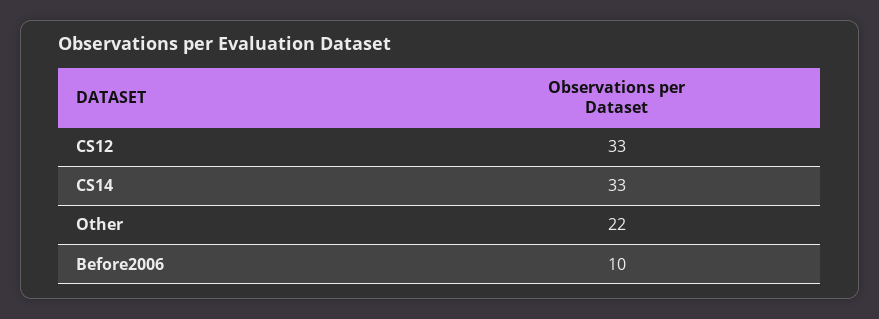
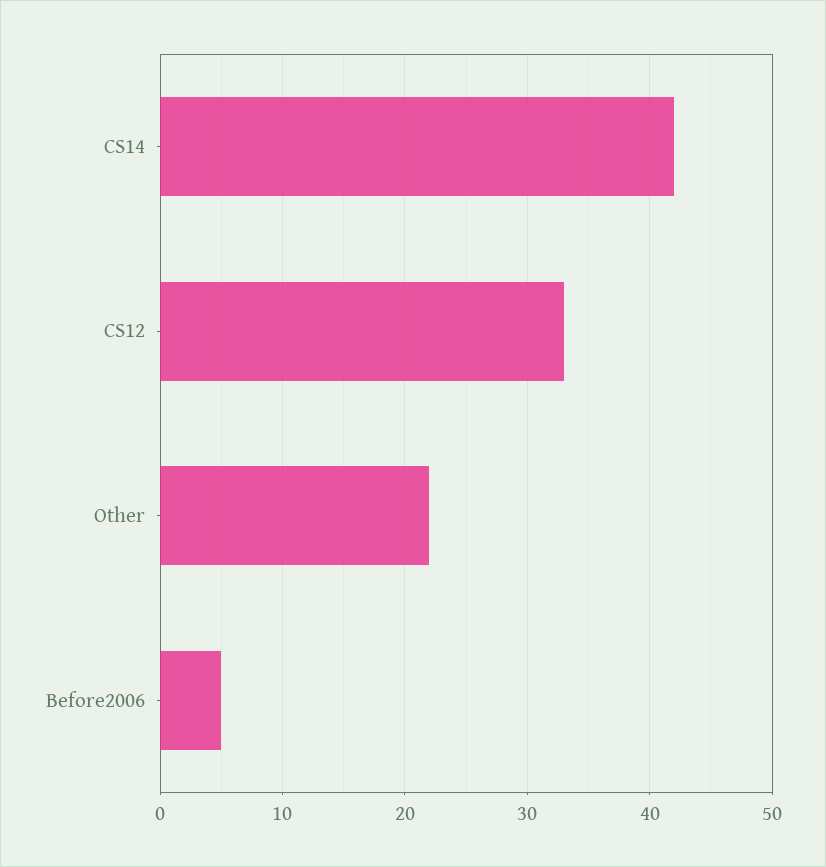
  {
    "CS12": 33,
-   "CS14": 33,
+   "CS14": 42,
    "Other": 22,
-   "Before2006": 10
+   "Before2006": 5
  }

